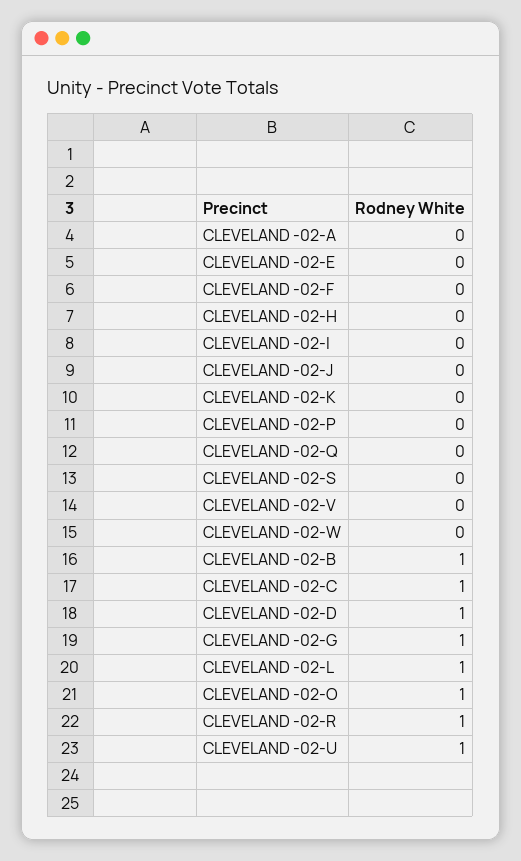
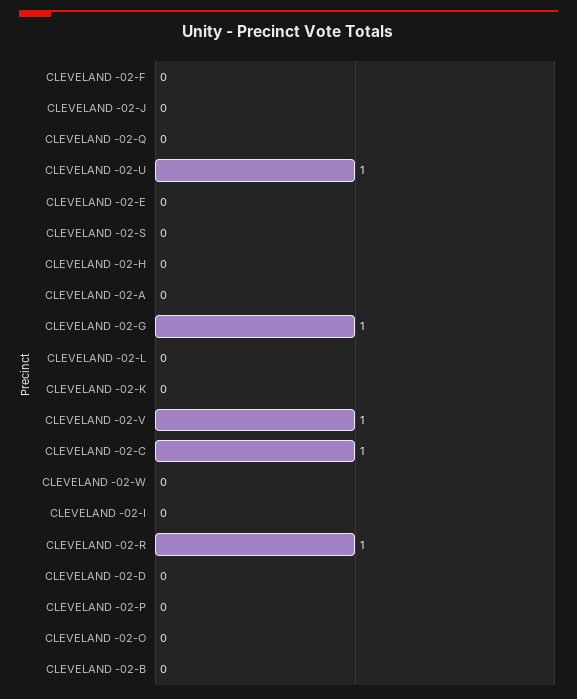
  {
    "CLEVELAND -02-A": 0,
    "CLEVELAND -02-E": 0,
    "CLEVELAND -02-F": 0,
    "CLEVELAND -02-H": 0,
    "CLEVELAND -02-I": 0,
    "CLEVELAND -02-J": 0,
    "CLEVELAND -02-K": 0,
    "CLEVELAND -02-P": 0,
    "CLEVELAND -02-Q": 0,
    "CLEVELAND -02-S": 0,
-   "CLEVELAND -02-V": 0,
+   "CLEVELAND -02-V": 1,
    "CLEVELAND -02-W": 0,
-   "CLEVELAND -02-B": 1,
+   "CLEVELAND -02-B": 0,
    "CLEVELAND -02-C": 1,
-   "CLEVELAND -02-D": 1,
+   "CLEVELAND -02-D": 0,
    "CLEVELAND -02-G": 1,
-   "CLEVELAND -02-L": 1,
+   "CLEVELAND -02-L": 0,
-   "CLEVELAND -02-O": 1,
+   "CLEVELAND -02-O": 0,
    "CLEVELAND -02-R": 1,
    "CLEVELAND -02-U": 1
  }

